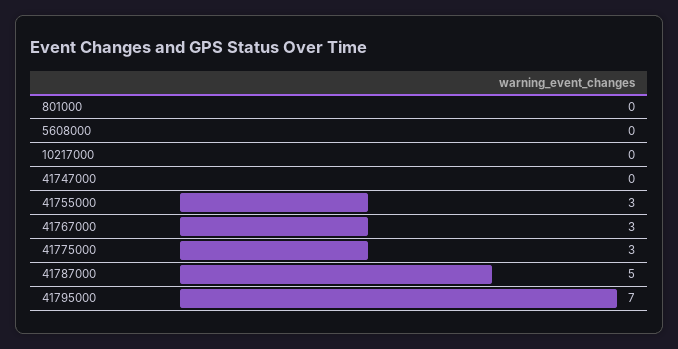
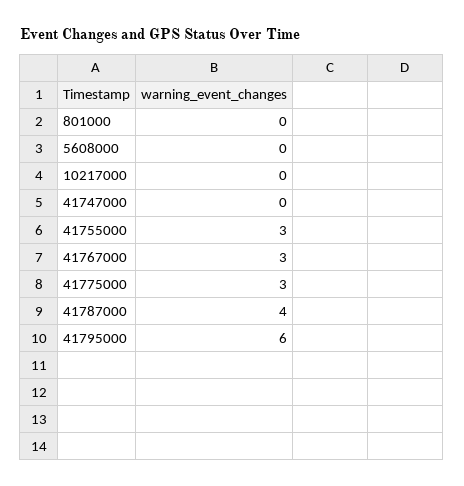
  {
    "801000": 0,
    "5608000": 0,
    "10217000": 0,
    "41747000": 0,
    "41755000": 3,
    "41767000": 3,
    "41775000": 3,
-   "41787000": 5,
+   "41787000": 4,
-   "41795000": 7
+   "41795000": 6
  }

